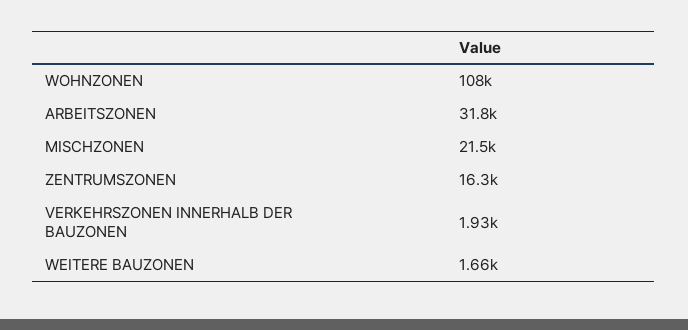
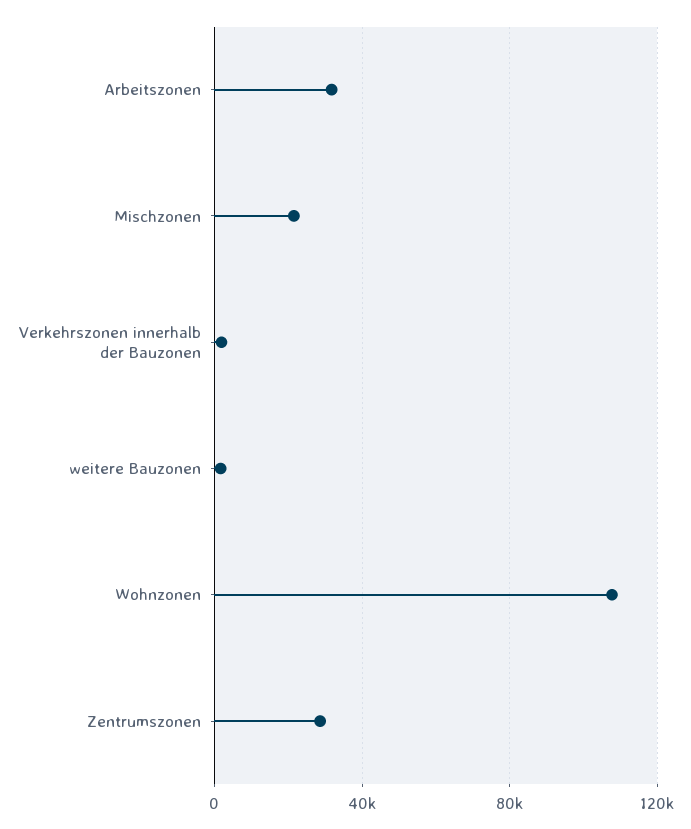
  {
    "WOHNZONEN": 108000,
    "ARBEITSZONEN": 31800,
    "MISCHZONEN": 21500,
-   "ZENTRUMSZONEN": 16300,
+   "ZENTRUMSZONEN": 30000,
    "VERKEHRSZONEN INNERHALB DER BAUZONEN": 1930,
    "WEITERE BAUZONEN": 1660
  }

